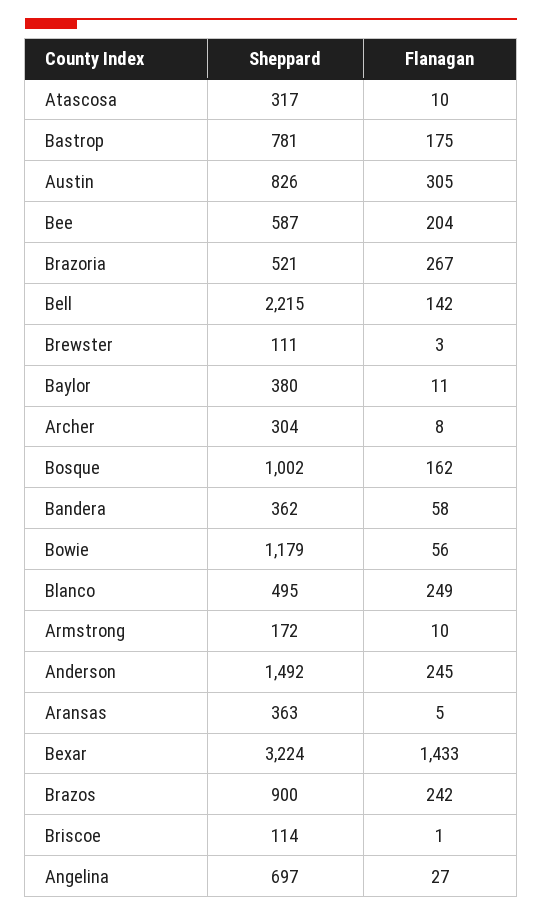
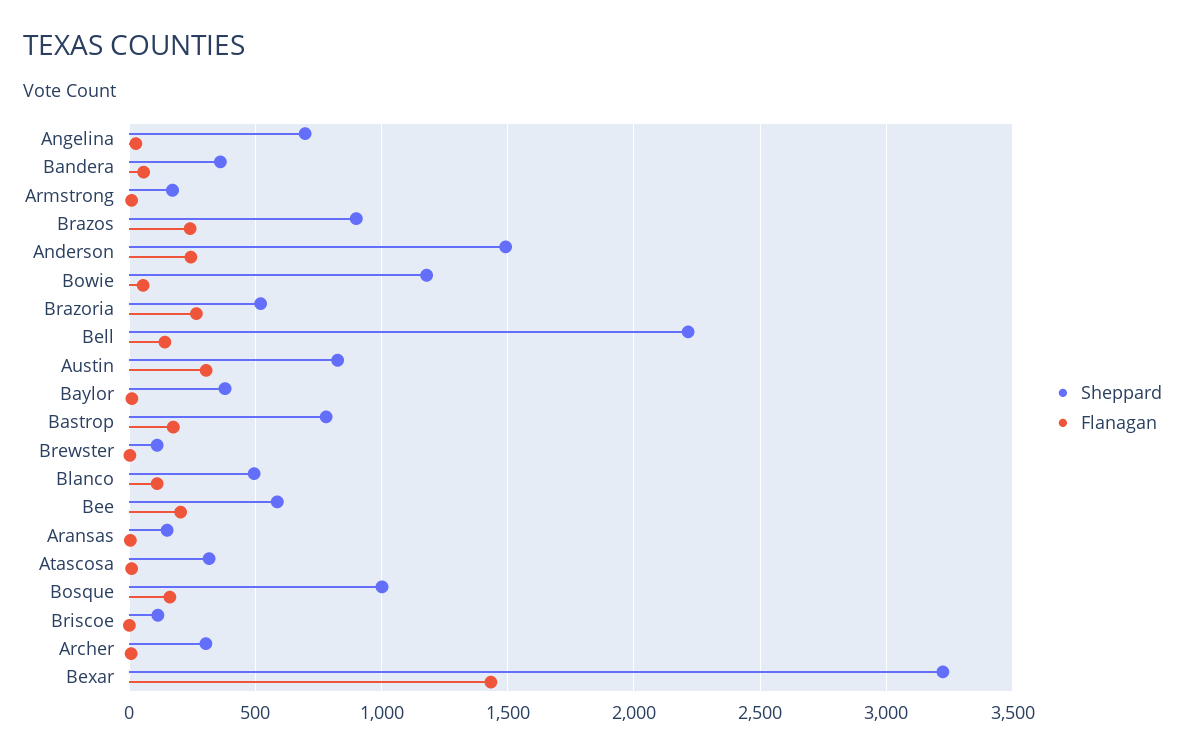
  {
    "Sheppard": {
      "Atascosa": 317,
      "Bastrop": 781,
      "Austin": 826,
      "Bee": 587,
      "Brazoria": 521,
      "Bell": 2215,
      "Brewster": 111,
      "Baylor": 380,
      "Archer": 304,
      "Bosque": 1002,
      "Bandera": 362,
      "Bowie": 1179,
      "Blanco": 495,
      "Armstrong": 172,
      "Anderson": 1492,
-     "Aransas": 363,
+     "Aransas": 150,
      "Bexar": 3224,
      "Brazos": 900,
      "Briscoe": 114,
      "Angelina": 697
    },
    "Flanagan": {
      "Atascosa": 10,
      "Bastrop": 175,
      "Austin": 305,
      "Bee": 204,
      "Brazoria": 267,
      "Bell": 142,
      "Brewster": 3,
      "Baylor": 11,
      "Archer": 8,
      "Bosque": 162,
      "Bandera": 58,
      "Bowie": 56,
-     "Blanco": 249,
+     "Blanco": 100,
      "Armstrong": 10,
      "Anderson": 245,
      "Aransas": 5,
      "Bexar": 1433,
      "Brazos": 242,
      "Briscoe": 1,
      "Angelina": 27
    }
  }

